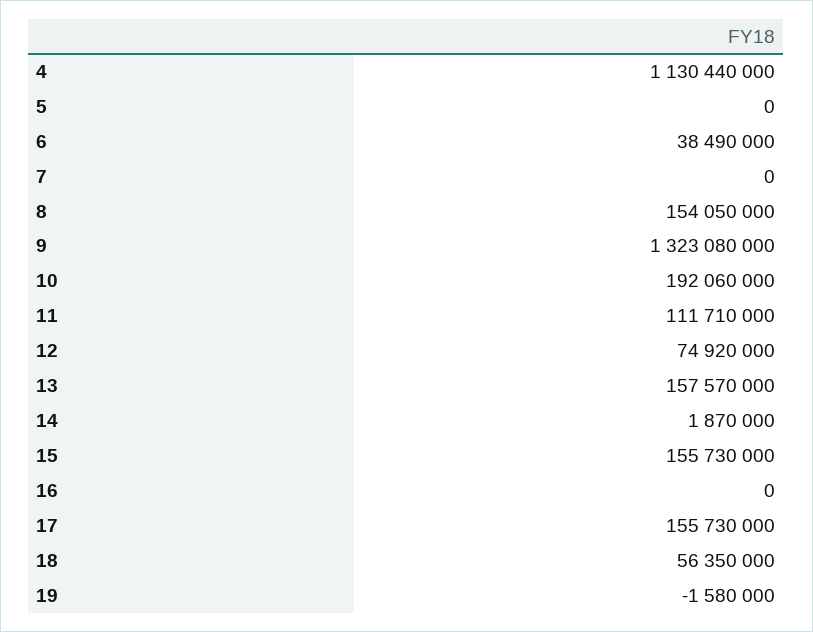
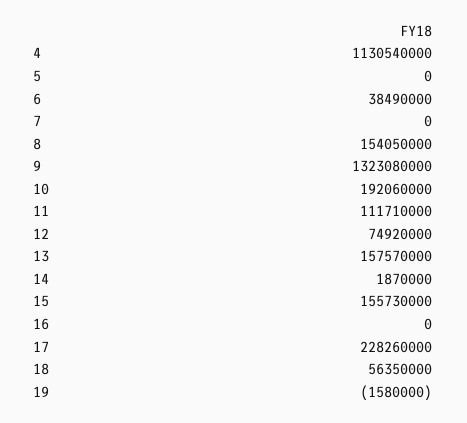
  {
-   "4": 1130440000,
+   "4": 1130540000,
    "5": 0,
    "6": 38490000,
    "7": 0,
    "8": 154050000,
    "9": 1323080000,
    "10": 192060000,
    "11": 111710000,
    "12": 74920000,
    "13": 157570000,
    "14": 1870000,
    "15": 155730000,
    "16": 0,
-   "17": 155730000,
+   "17": 228260000,
    "18": 56350000,
    "19": -1580000
  }

